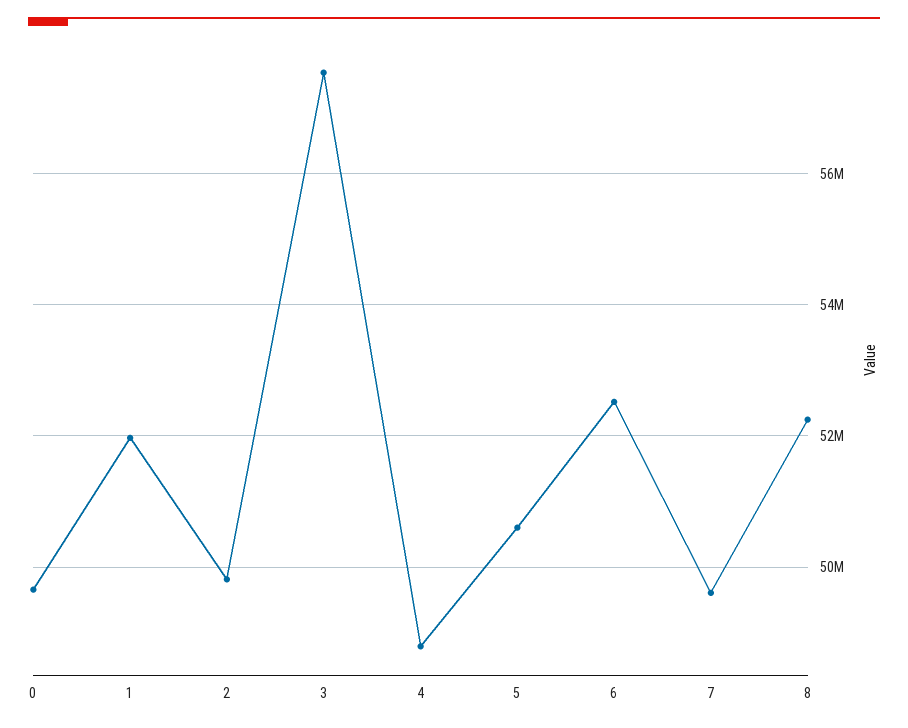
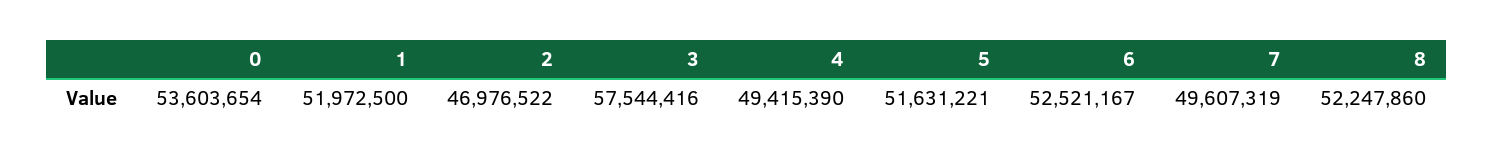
  {
-   "0": 49600000,
+   "0": 53603654,
    "1": 51972500,
-   "2": 49800000,
+   "2": 46976522,
    "3": 57544416,
-   "4": 48800000,
+   "4": 49415390,
-   "5": 50600000,
+   "5": 51631221,
    "6": 52521167,
    "7": 49607319,
    "8": 52247860
  }

